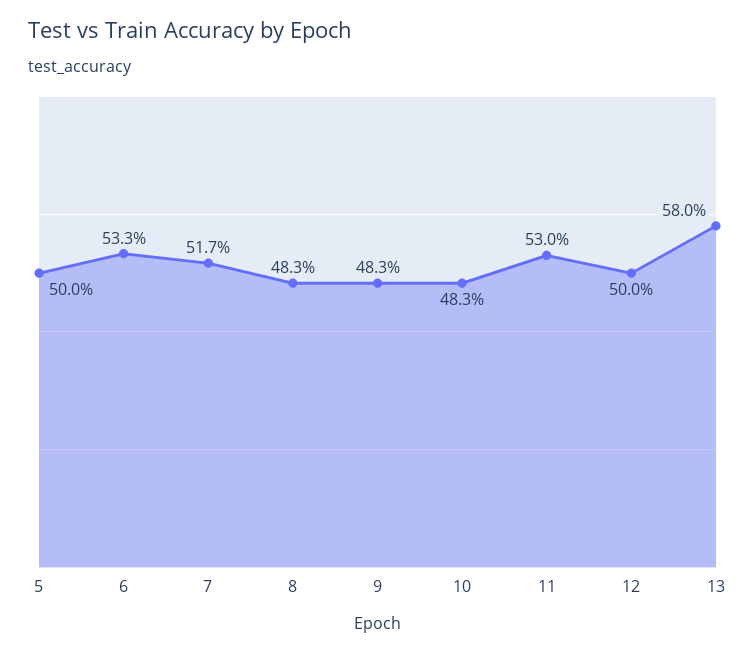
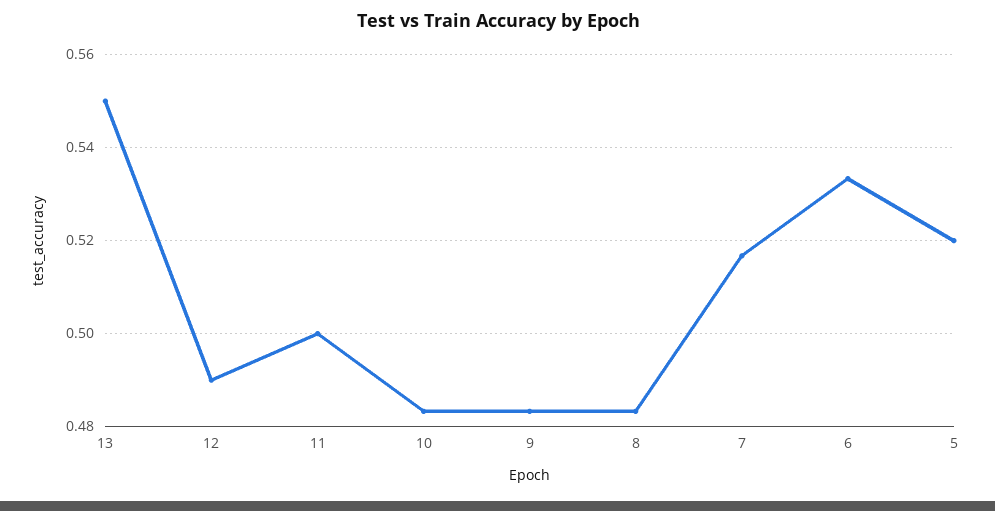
  {
-   "5": 0.5,
+   "5": 0.52,
    "6": 0.533,
    "7": 0.517,
    "8": 0.483,
    "9": 0.483,
    "10": 0.483,
-   "11": 0.53,
+   "11": 0.5,
-   "12": 0.5,
+   "12": 0.49,
-   "13": 0.58
+   "13": 0.55
  }

